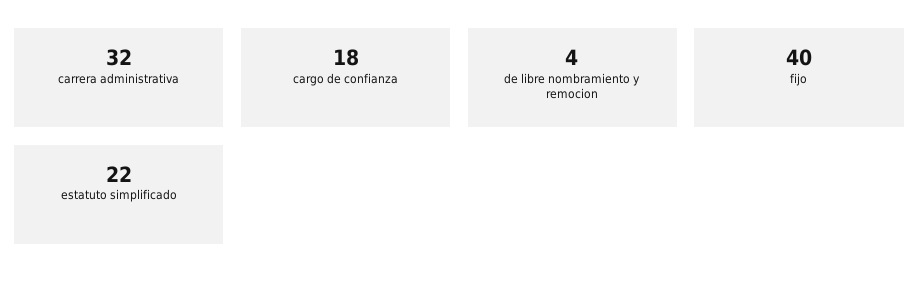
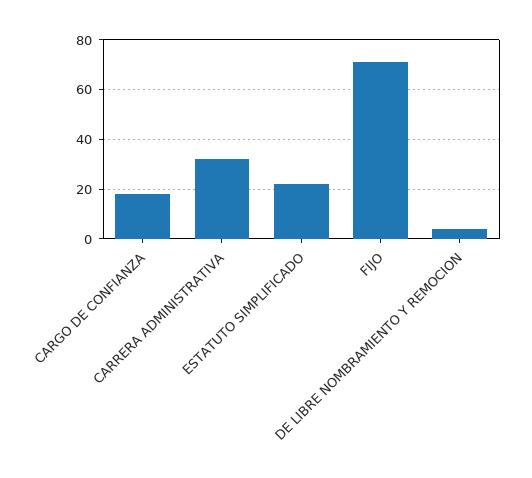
  {
    "carrera administrativa": 32,
    "cargo de confianza": 18,
    "de libre nombramiento y remocion": 4,
-   "fijo": 40,
+   "fijo": 70,
    "estatuto simplificado": 22
  }

